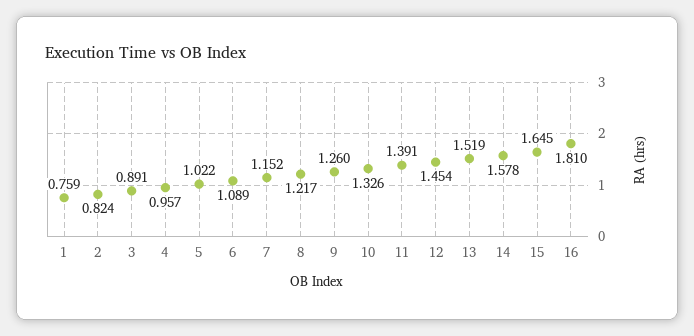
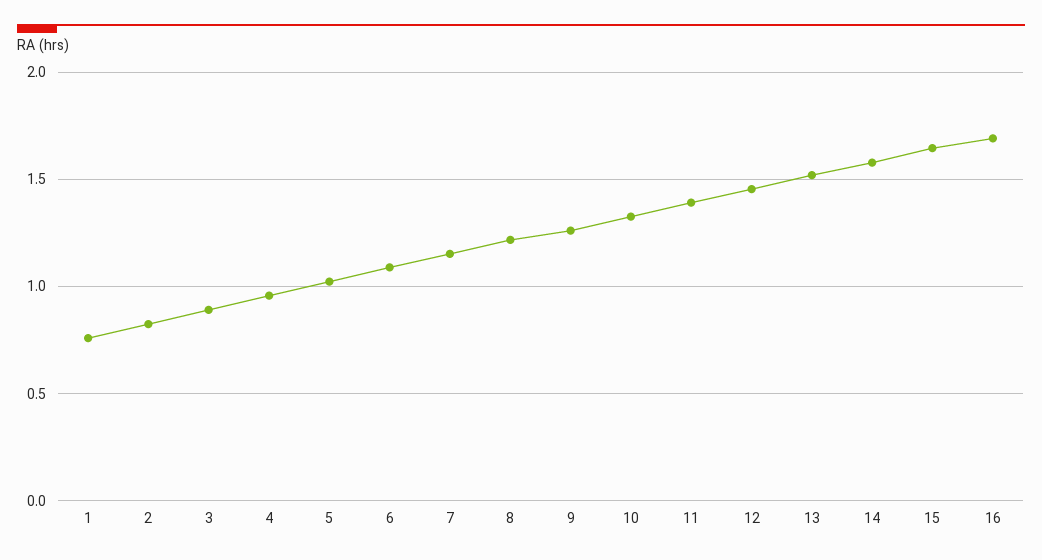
  {
    "1": 0.759,
    "2": 0.824,
    "3": 0.891,
    "4": 0.957,
    "5": 1.022,
    "6": 1.089,
    "7": 1.152,
    "8": 1.217,
    "9": 1.26,
    "10": 1.326,
    "11": 1.391,
    "12": 1.454,
    "13": 1.519,
    "14": 1.578,
    "15": 1.645,
-   "16": 1.81
+   "16": 1.7
  }

